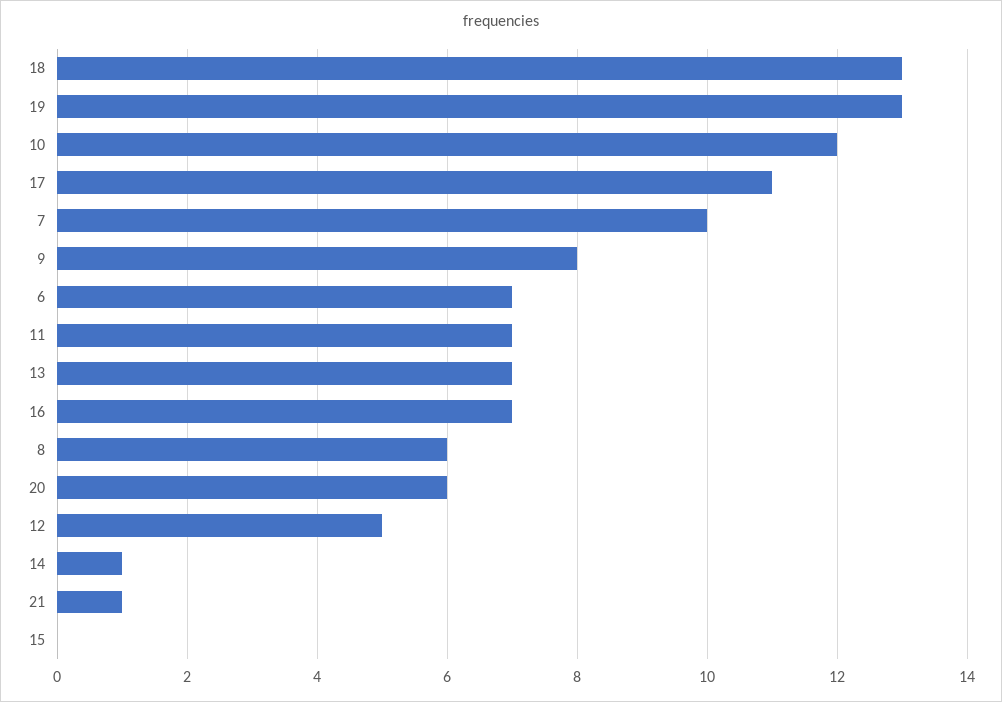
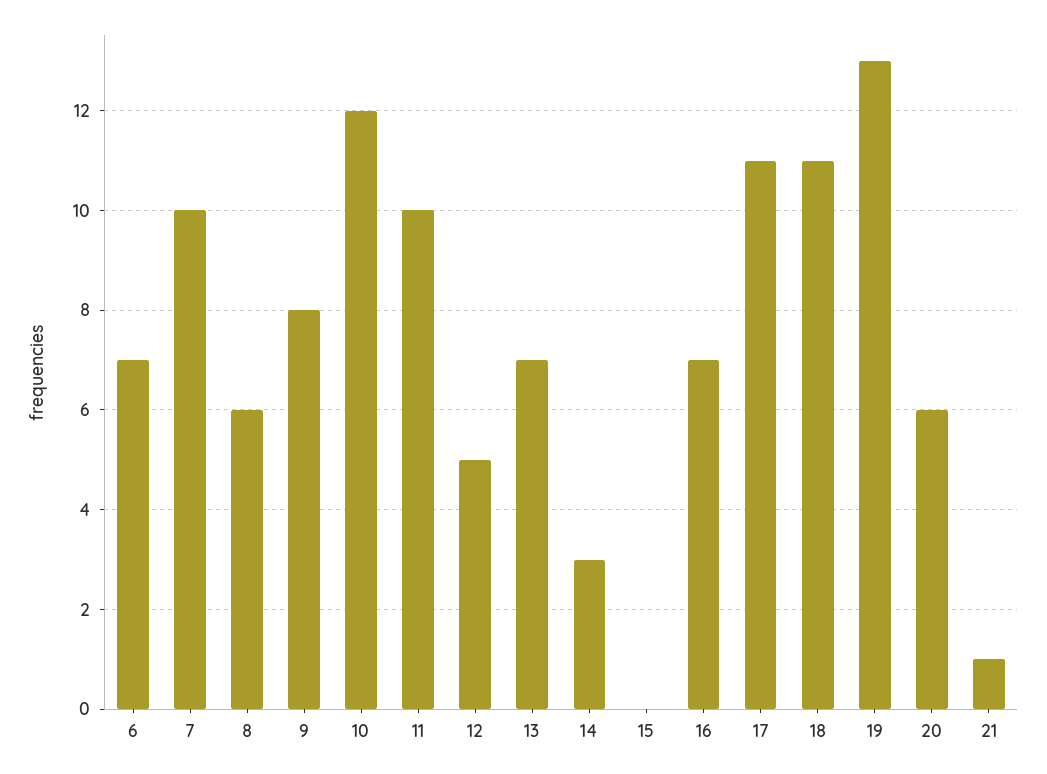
  {
-   "18": 13,
+   "18": 11,
    "19": 13,
    "10": 12,
    "17": 11,
    "7": 10,
    "9": 8,
    "6": 7,
-   "11": 7,
+   "11": 10,
    "13": 7,
    "16": 7,
    "8": 6,
    "20": 6,
    "12": 5,
-   "14": 1,
+   "14": 3,
    "21": 1,
    "15": 0
  }

